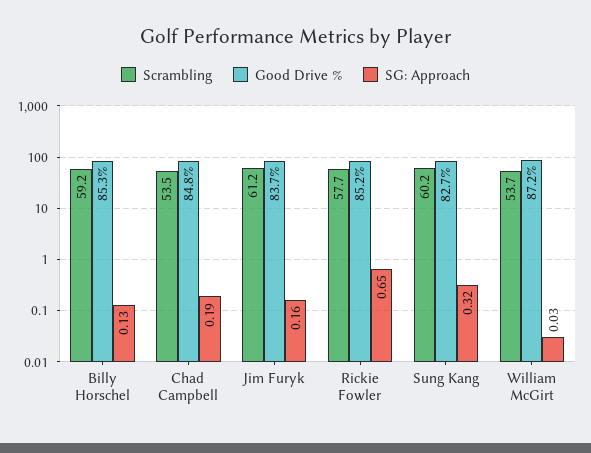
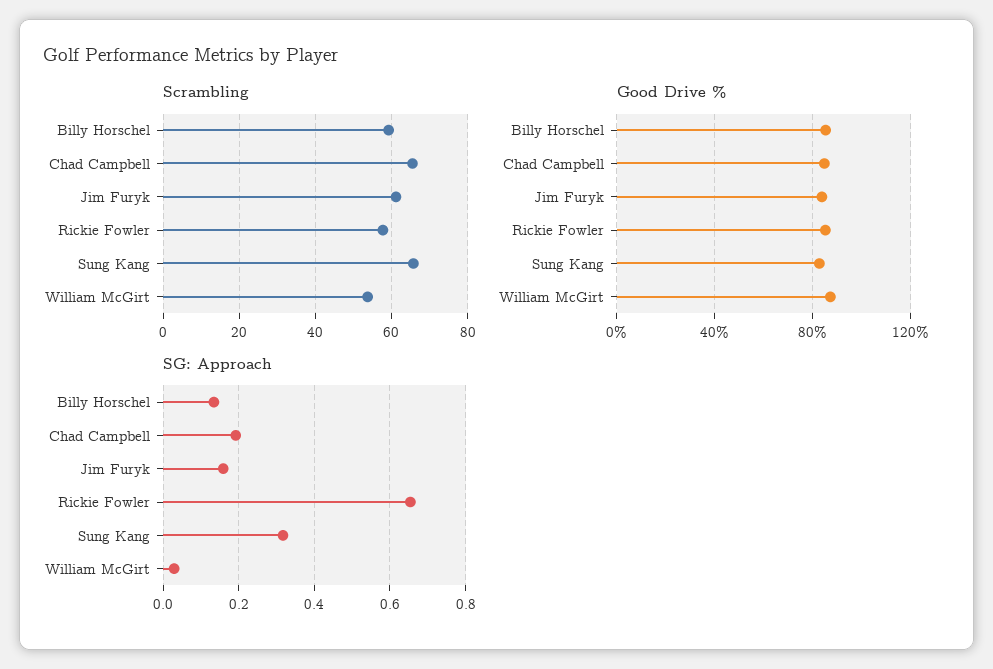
  {
    "Scrambling": {
      "Billy Horschel": 59.2,
-     "Chad Campbell": 53.5,
+     "Chad Campbell": 66,
      "Jim Furyk": 61.2,
      "Rickie Fowler": 57.7,
-     "Sung Kang": 60.2,
+     "Sung Kang": 66,
      "William McGirt": 53.7
    },
    "Good Drive %": {
      "Billy Horschel": 85.3,
      "Chad Campbell": 84.8,
      "Jim Furyk": 83.7,
      "Rickie Fowler": 85.2,
      "Sung Kang": 82.7,
      "William McGirt": 87.2
    },
    "SG: Approach": {
      "Billy Horschel": 0.13,
      "Chad Campbell": 0.19,
      "Jim Furyk": 0.16,
      "Rickie Fowler": 0.65,
      "Sung Kang": 0.32,
      "William McGirt": 0.03
    }
  }

